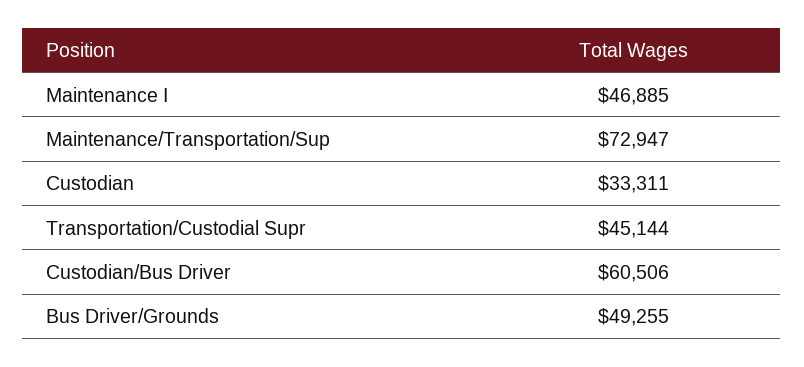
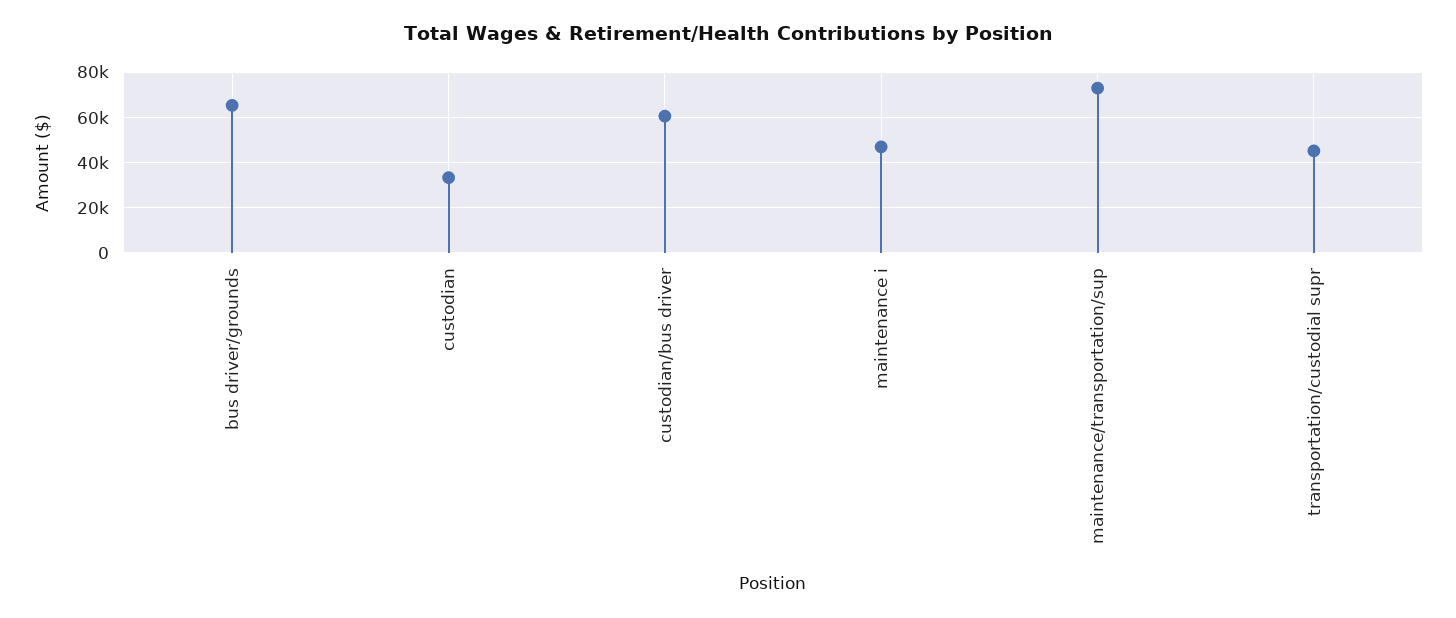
  {
    "Maintenance I": 46885,
    "Maintenance/Transportation/Sup": 72947,
    "Custodian": 33311,
    "Transportation/Custodial Supr": 45144,
    "Custodian/Bus Driver": 60506,
-   "Bus Driver/Grounds": 49255
+   "Bus Driver/Grounds": 65000
  }

